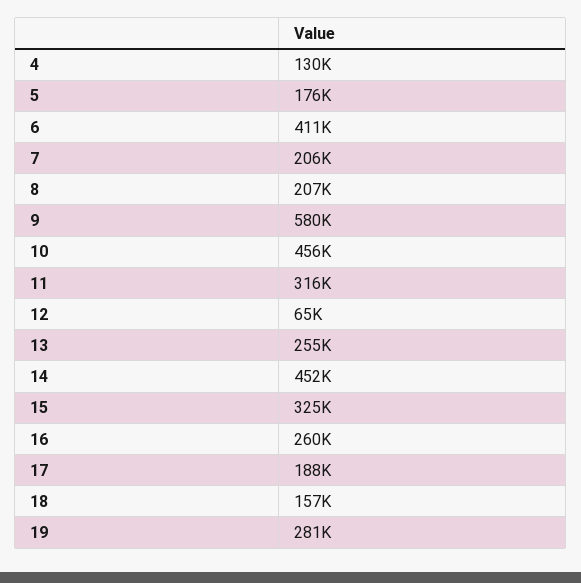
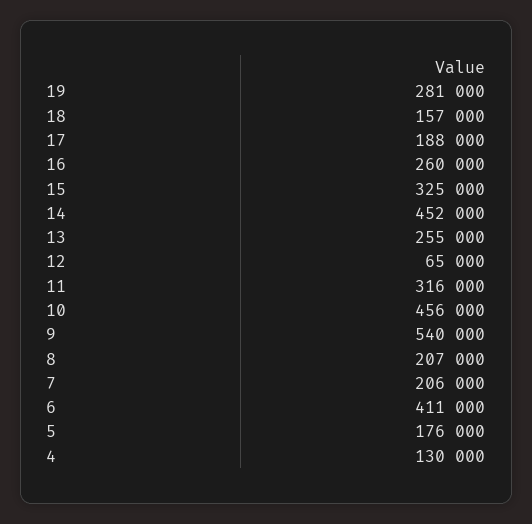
  {
    "4": 130000,
    "5": 176000,
    "6": 411000,
    "7": 206000,
    "8": 207000,
-   "9": 580000,
+   "9": 540000,
    "10": 456000,
    "11": 316000,
    "12": 65000,
    "13": 255000,
    "14": 452000,
    "15": 325000,
    "16": 260000,
    "17": 188000,
    "18": 157000,
    "19": 281000
  }

